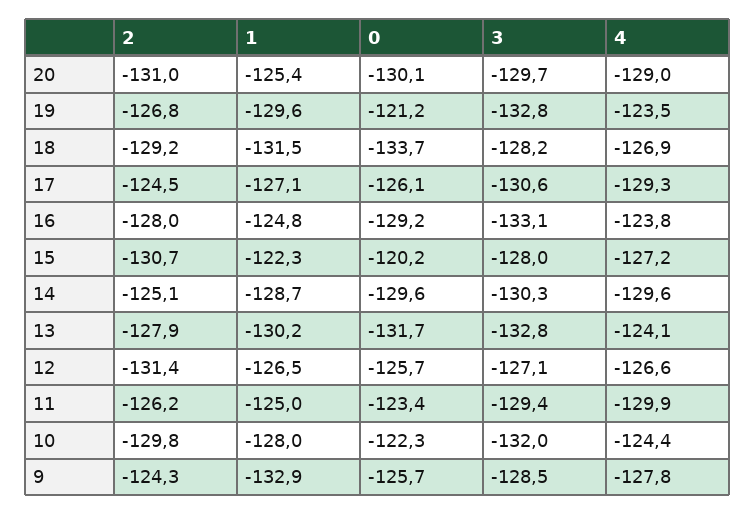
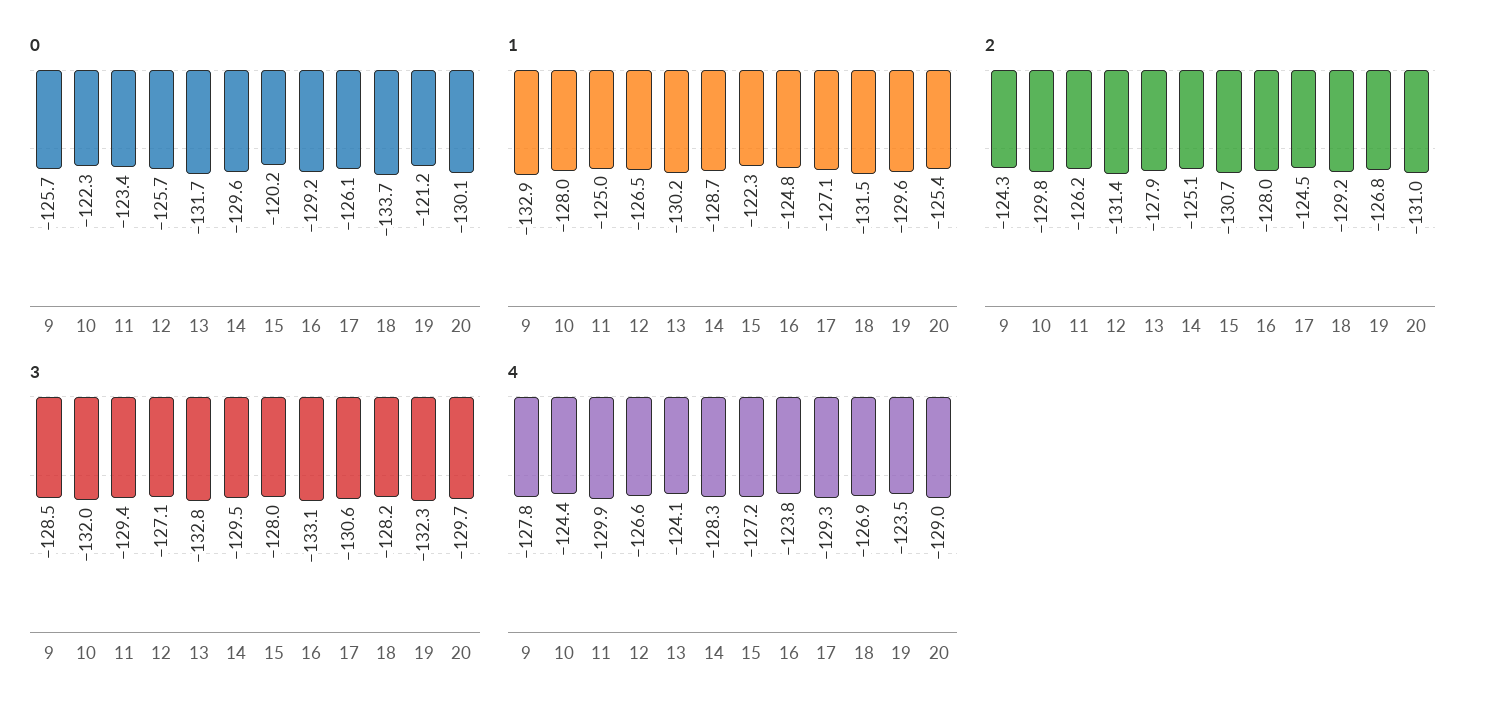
  {
    "2": {
      "20": -131,
      "19": -126.8,
      "18": -129.2,
      "17": -124.5,
      "16": -128,
      "15": -130.7,
      "14": -125.1,
      "13": -127.9,
      "12": -131.4,
      "11": -126.2,
      "10": -129.8,
      "9": -124.3
    },
    "1": {
      "20": -125.4,
      "19": -129.6,
      "18": -131.5,
      "17": -127.1,
      "16": -124.8,
      "15": -122.3,
      "14": -128.7,
      "13": -130.2,
      "12": -126.5,
      "11": -125,
      "10": -128,
      "9": -132.9
    },
    "0": {
      "20": -130.1,
      "19": -121.2,
      "18": -133.7,
      "17": -126.1,
      "16": -129.2,
      "15": -120.2,
      "14": -129.6,
      "13": -131.7,
      "12": -125.7,
      "11": -123.4,
      "10": -122.3,
      "9": -125.7
    },
    "3": {
      "20": -129.7,
-     "19": -132.8,
+     "19": -132.3,
      "18": -128.2,
      "17": -130.6,
      "16": -133.1,
      "15": -128,
-     "14": -130.3,
+     "14": -129.5,
      "13": -132.8,
      "12": -127.1,
      "11": -129.4,
      "10": -132,
      "9": -128.5
    },
    "4": {
      "20": -129,
      "19": -123.5,
      "18": -126.9,
      "17": -129.3,
      "16": -123.8,
      "15": -127.2,
-     "14": -129.6,
+     "14": -128.3,
      "13": -124.1,
      "12": -126.6,
      "11": -129.9,
      "10": -124.4,
      "9": -127.8
    }
  }

